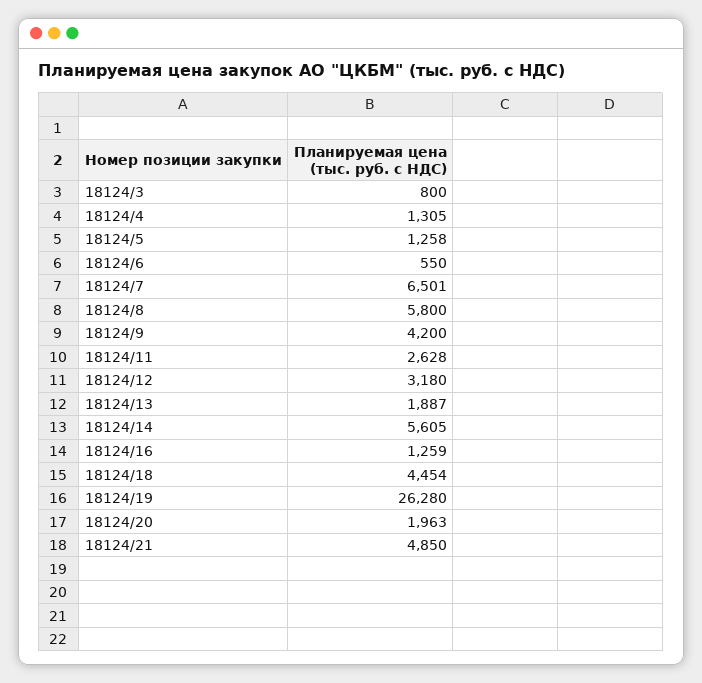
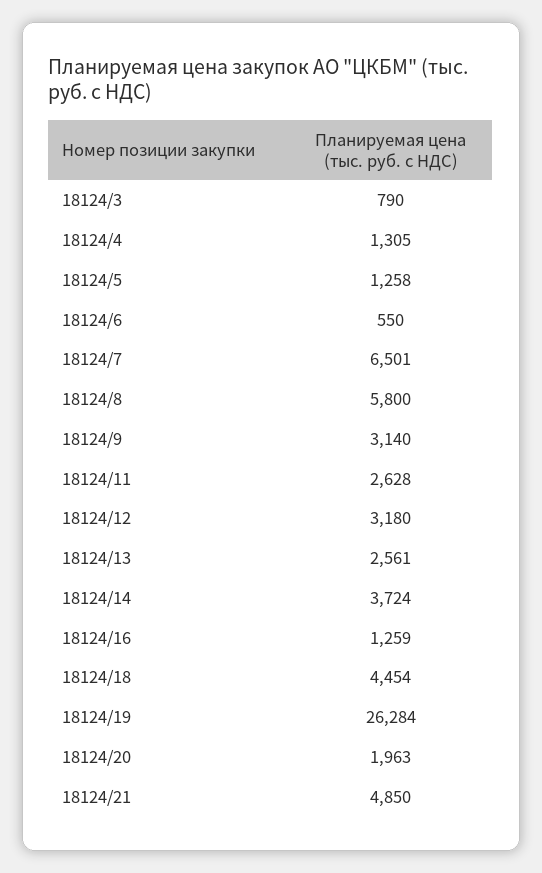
  {
-   "18124/3": 800,
+   "18124/3": 790,
    "18124/4": 1305,
    "18124/5": 1258,
    "18124/6": 550,
    "18124/7": 6501,
    "18124/8": 5800,
-   "18124/9": 4200,
+   "18124/9": 3140,
    "18124/11": 2628,
    "18124/12": 3180,
-   "18124/13": 1887,
+   "18124/13": 2561,
-   "18124/14": 5605,
+   "18124/14": 3724,
    "18124/16": 1259,
    "18124/18": 4454,
-   "18124/19": 26280,
+   "18124/19": 26284,
    "18124/20": 1963,
    "18124/21": 4850
  }

